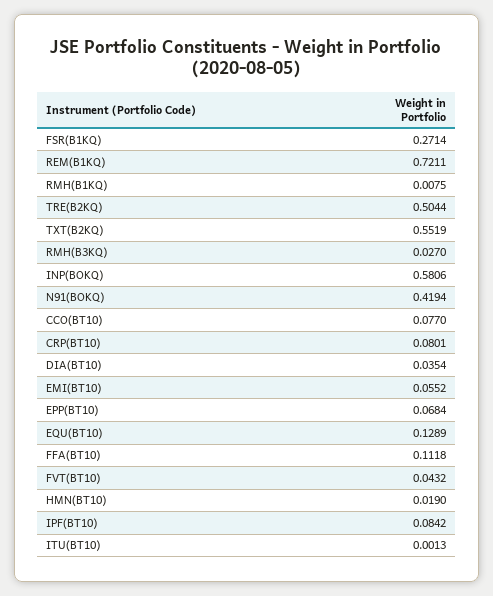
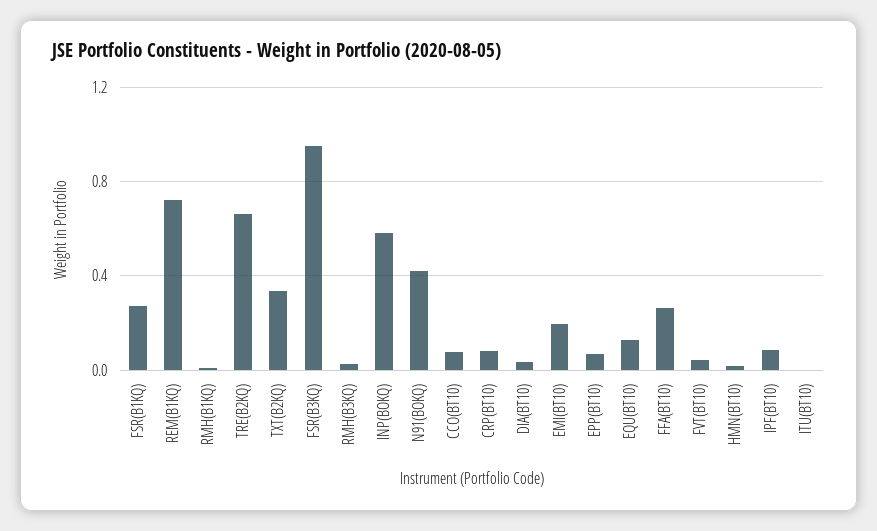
  {
    "FSR(B1KQ)": 0.2714,
    "REM(B1KQ)": 0.7211,
    "RMH(B1KQ)": 0.0075,
-   "TRE(B2KQ)": 0.5044,
+   "TRE(B2KQ)": 0.65,
-   "TXT(B2KQ)": 0.5519,
+   "TXT(B2KQ)": 0.35,
    "RMH(B3KQ)": 0.027,
    "INP(BOKQ)": 0.5806,
    "N91(BOKQ)": 0.4194,
    "CCO(BT10)": 0.077,
    "CRP(BT10)": 0.0801,
    "DIA(BT10)": 0.0354,
-   "EMI(BT10)": 0.0552,
+   "EMI(BT10)": 0.2,
    "EPP(BT10)": 0.0684,
    "EQU(BT10)": 0.1289,
-   "FFA(BT10)": 0.1118,
+   "FFA(BT10)": 0.25,
    "FVT(BT10)": 0.0432,
    "HMN(BT10)": 0.019,
    "IPF(BT10)": 0.0842,
-   "ITU(BT10)": 0.0013
+   "ITU(BT10)": 0.0013,
+   "FSR(B3KQ)": 0.95
  }

